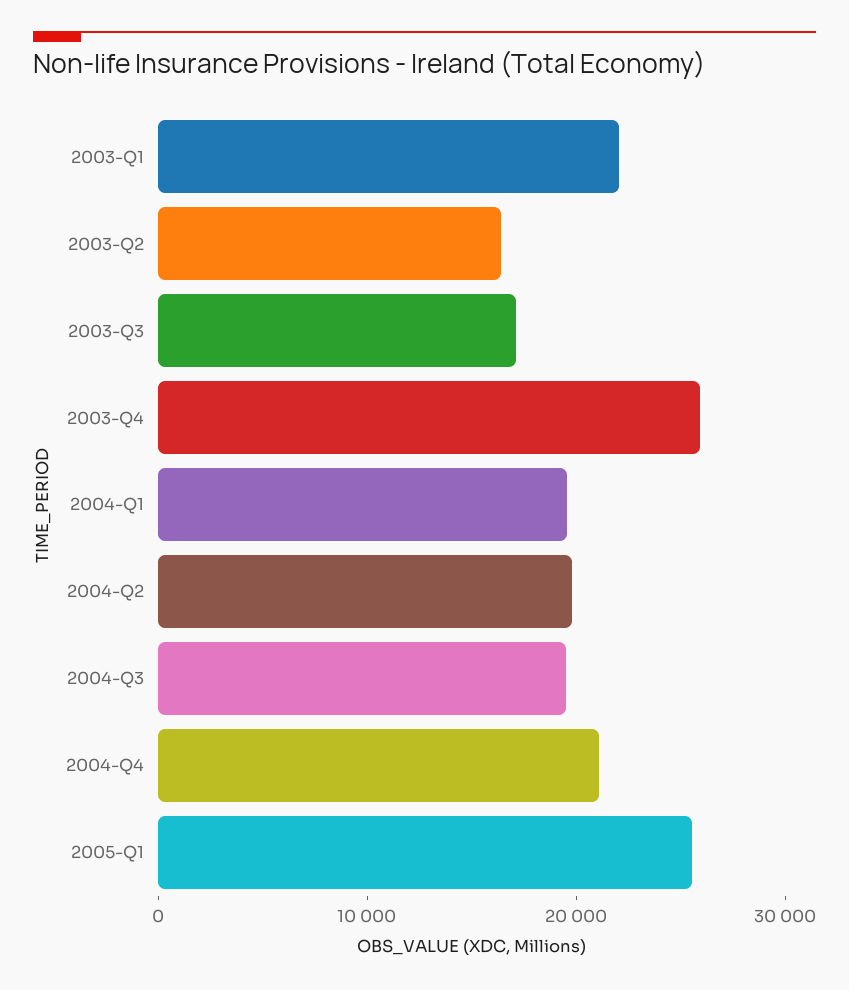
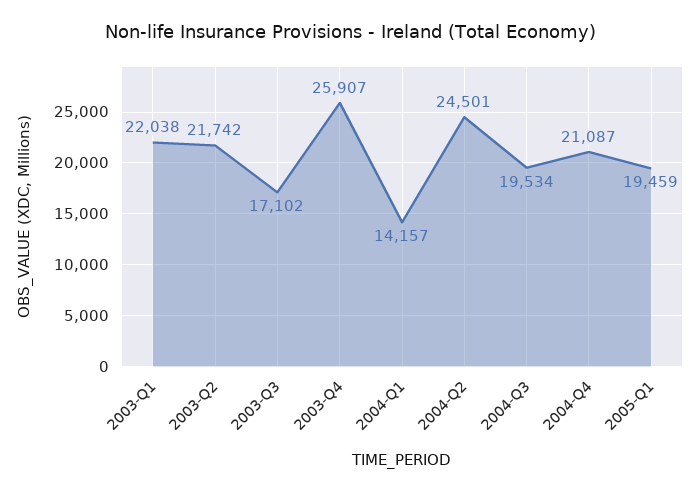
  {
    "2003-Q1": 22038,
-   "2003-Q2": 16000,
+   "2003-Q2": 21742,
    "2003-Q3": 17102,
    "2003-Q4": 25907,
-   "2004-Q1": 20000,
+   "2004-Q1": 14157,
-   "2004-Q2": 20000,
+   "2004-Q2": 24501,
    "2004-Q3": 19534,
    "2004-Q4": 21087,
-   "2005-Q1": 26000
+   "2005-Q1": 19459
  }

